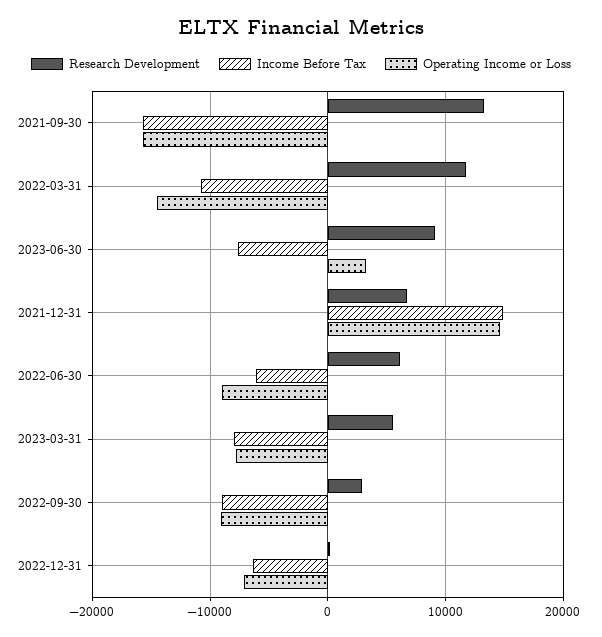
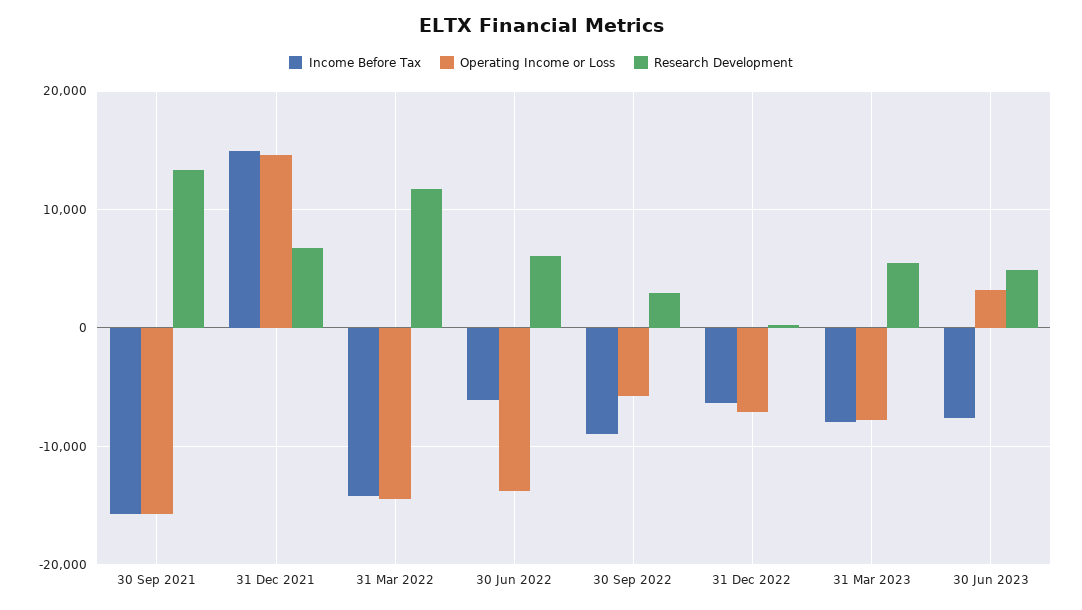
  {
    "Research Development": {
      "2021-09-30": 13000,
      "2022-03-31": 12000,
-     "2023-06-30": 9000,
+     "2023-06-30": 5000,
      "2021-12-31": 7000,
      "2022-06-30": 6000,
      "2023-03-31": 6000,
      "2022-09-30": 3000,
      "2022-12-31": 0
    },
    "Income Before Tax": {
      "2021-09-30": -16000,
-     "2022-03-31": -11000,
+     "2022-03-31": -14000,
      "2023-06-30": -8000,
      "2021-12-31": 15000,
      "2022-06-30": -6000,
      "2023-03-31": -8000,
      "2022-09-30": -9000,
      "2022-12-31": -6000
    },
    "Operating Income or Loss": {
      "2021-09-30": -16000,
      "2022-03-31": -15000,
      "2023-06-30": 3000,
      "2021-12-31": 15000,
-     "2022-06-30": -9000,
+     "2022-06-30": -14000,
      "2023-03-31": -8000,
-     "2022-09-30": -9000,
+     "2022-09-30": -6000,
      "2022-12-31": -7000
    }
  }

